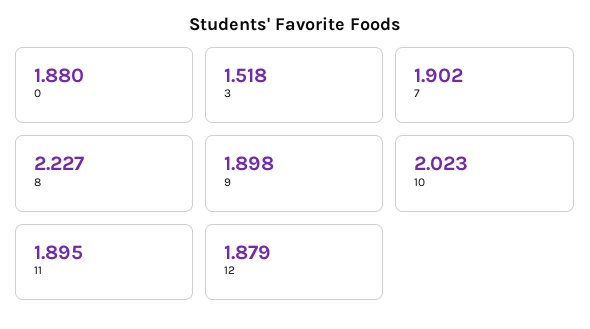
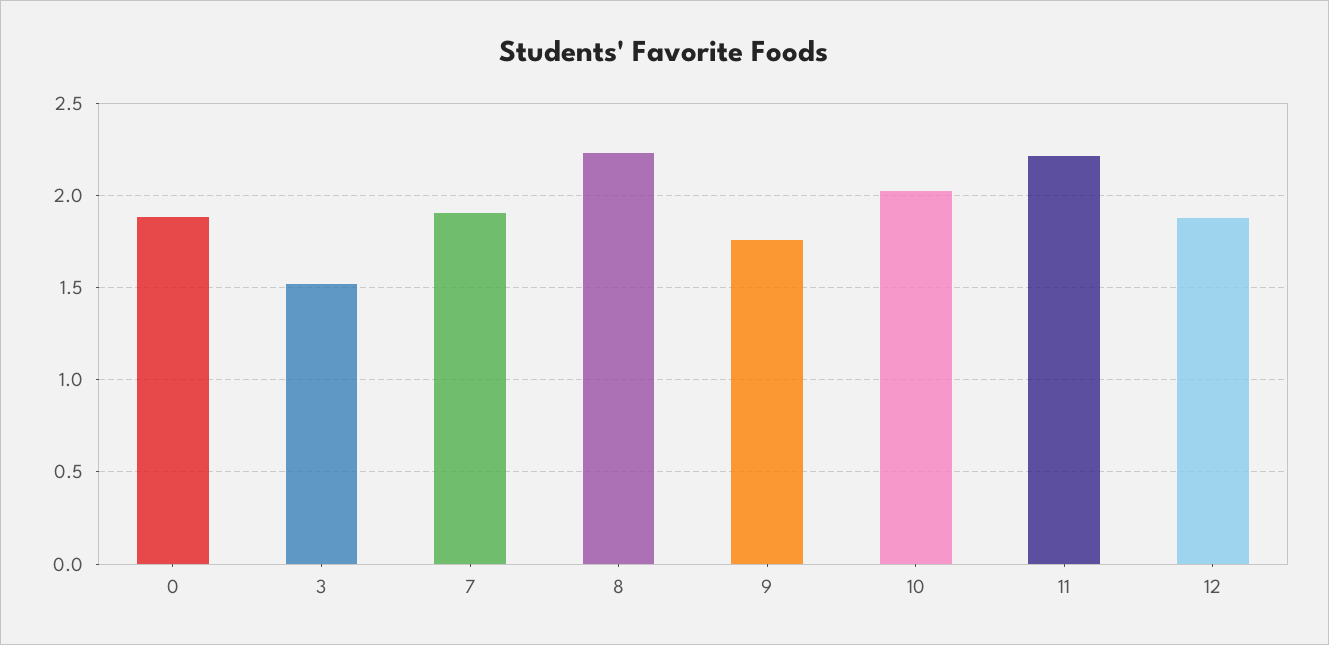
  {
    "0": 1.88,
    "3": 1.518,
    "7": 1.902,
    "8": 2.227,
-   "9": 1.898,
+   "9": 1.75,
    "10": 2.023,
-   "11": 1.895,
+   "11": 2.2,
    "12": 1.879
  }

